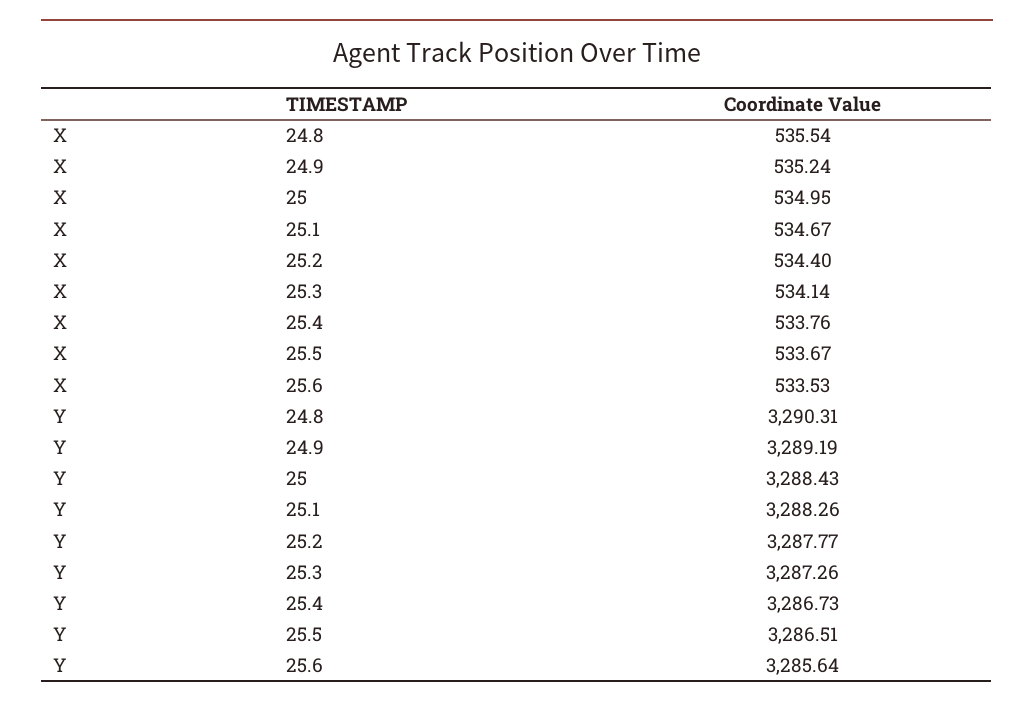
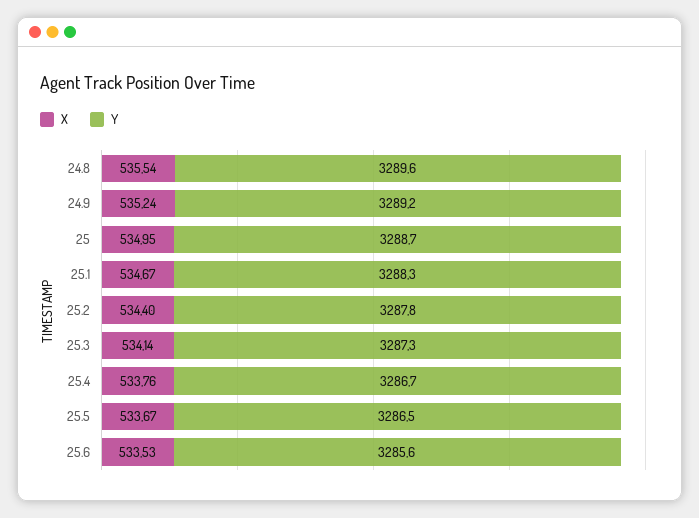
  {
    "X": {
      "24.8": 535.54,
      "24.9": 535.24,
      "25": 534.95,
      "25.1": 534.67,
      "25.2": 534.4,
      "25.3": 534.14,
      "25.4": 533.76,
      "25.5": 533.67,
      "25.6": 533.53
    },
    "Y": {
-     "24.8": 3290.31,
+     "24.8": 3289.6,
      "24.9": 3289.19,
-     "25": 3288.43,
+     "25": 3288.7,
      "25.1": 3288.26,
      "25.2": 3287.77,
      "25.3": 3287.26,
      "25.4": 3286.73,
      "25.5": 3286.51,
      "25.6": 3285.64
    }
  }

